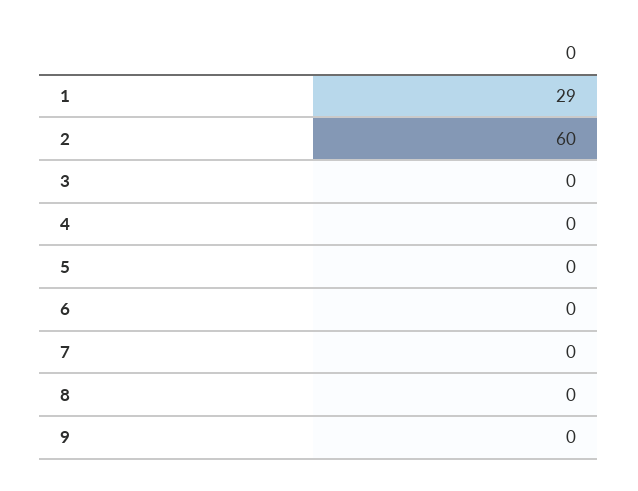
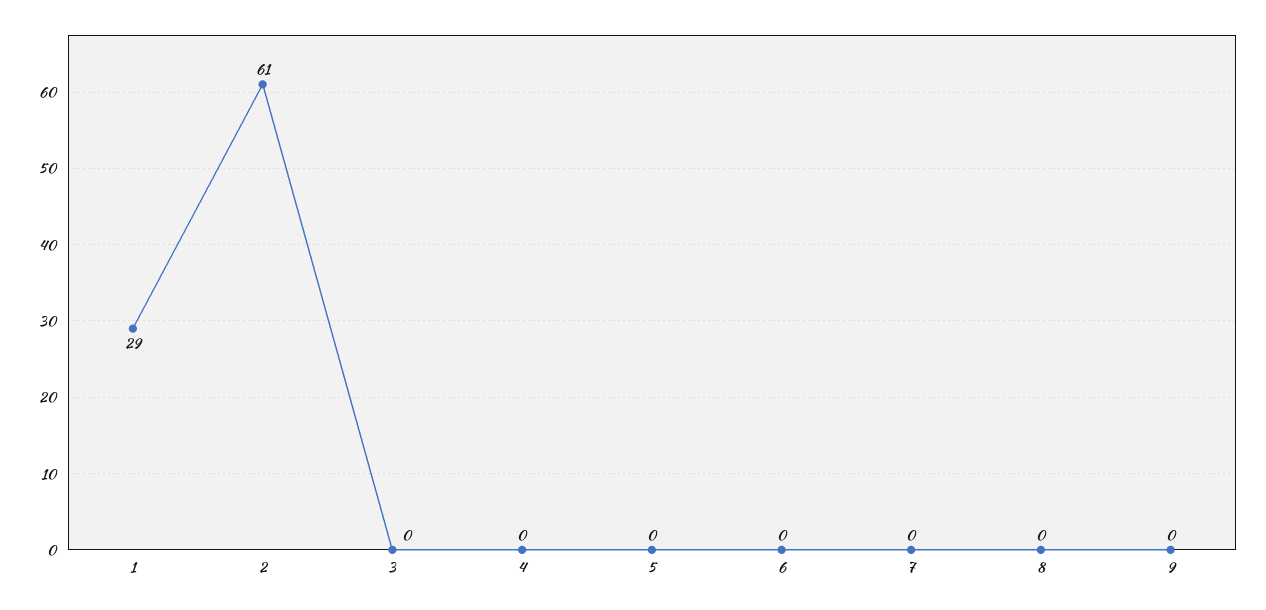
  {
    "1": 29,
-   "2": 60,
+   "2": 61,
    "3": 0,
    "4": 0,
    "5": 0,
    "6": 0,
    "7": 0,
    "8": 0,
    "9": 0
  }

